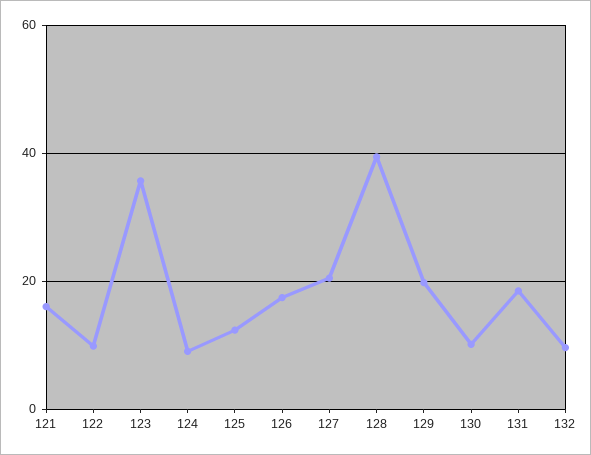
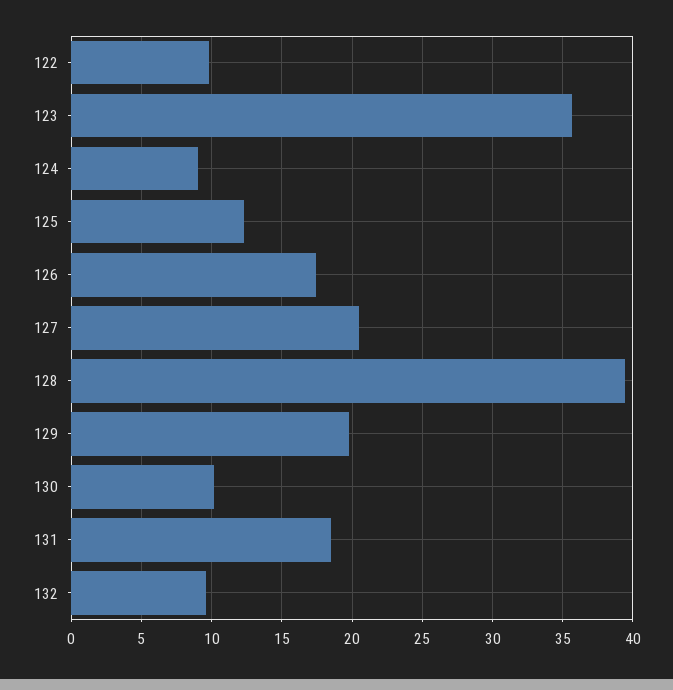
  {
-   "121": 16,
    "122": 10,
    "123": 35.5,
    "124": 9,
    "125": 12.5,
    "126": 17.5,
    "127": 20.5,
    "128": 39.5,
    "129": 20,
    "130": 10,
    "131": 18.5,
    "132": 9.5
  }

